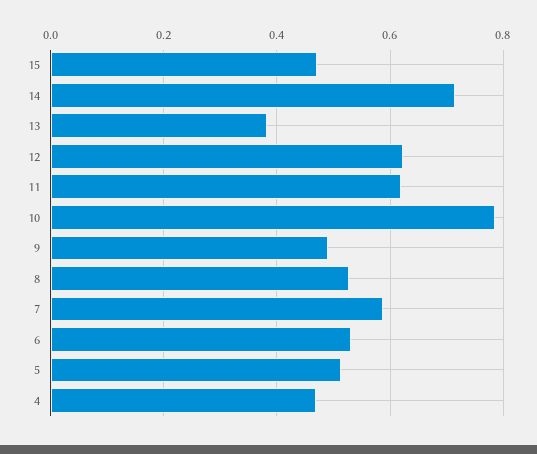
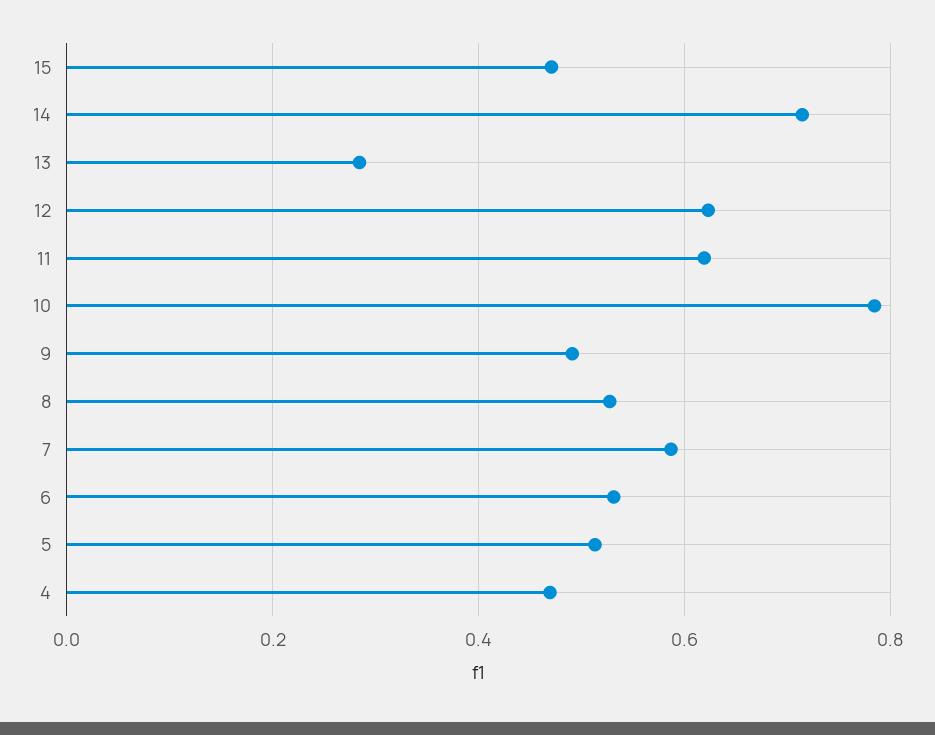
  {
    "15": 0.48,
    "14": 0.72,
-   "13": 0.38,
+   "13": 0.28,
    "12": 0.62,
    "11": 0.62,
    "10": 0.78,
    "9": 0.5,
    "8": 0.52,
    "7": 0.58,
    "6": 0.54,
    "5": 0.52,
    "4": 0.46
  }

